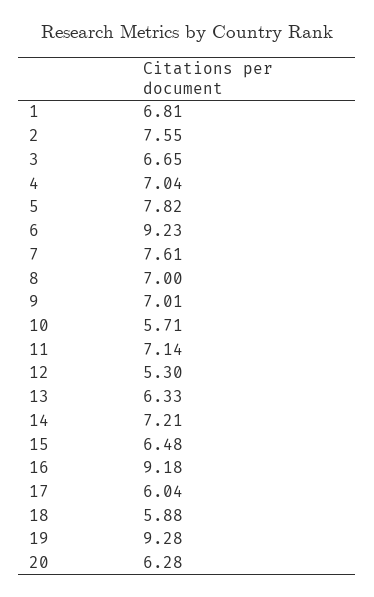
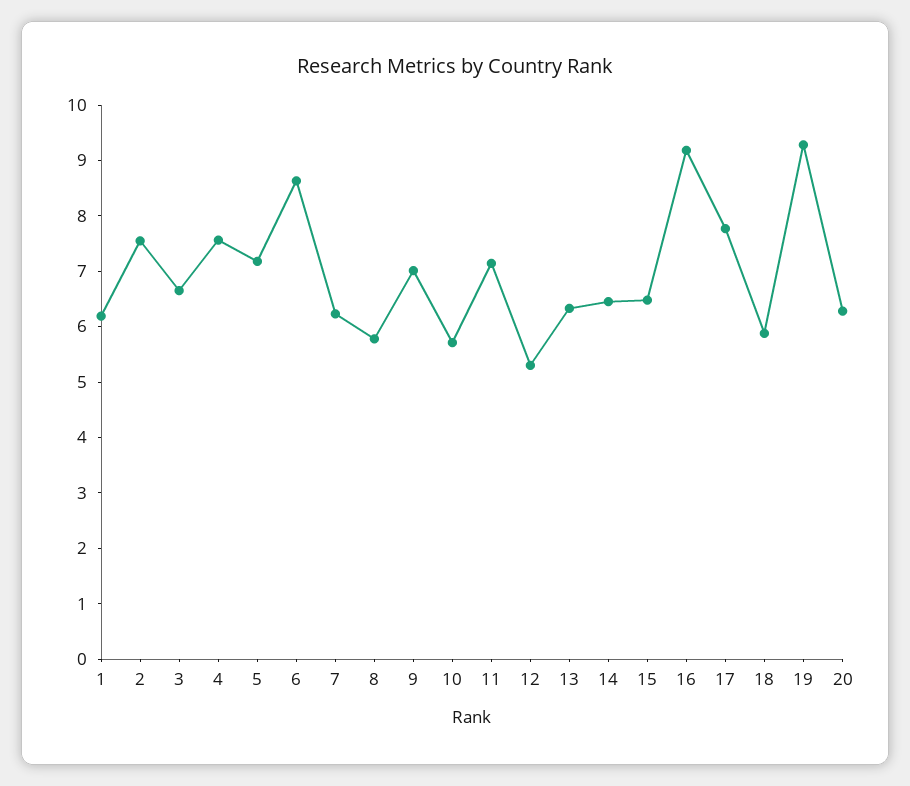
  {
-   "1": 6.81,
+   "1": 6.2,
    "2": 7.55,
    "3": 6.65,
-   "4": 7.04,
+   "4": 7.6,
-   "5": 7.82,
+   "5": 7.2,
-   "6": 9.23,
+   "6": 8.6,
-   "7": 7.61,
+   "7": 6.2,
-   "8": 7,
+   "8": 5.8,
    "9": 7.01,
    "10": 5.71,
    "11": 7.14,
    "12": 5.3,
    "13": 6.33,
-   "14": 7.21,
+   "14": 6.4,
    "15": 6.48,
    "16": 9.18,
-   "17": 6.04,
+   "17": 7.8,
    "18": 5.88,
    "19": 9.28,
    "20": 6.28
  }

